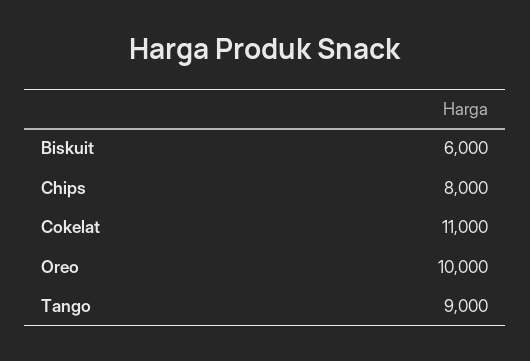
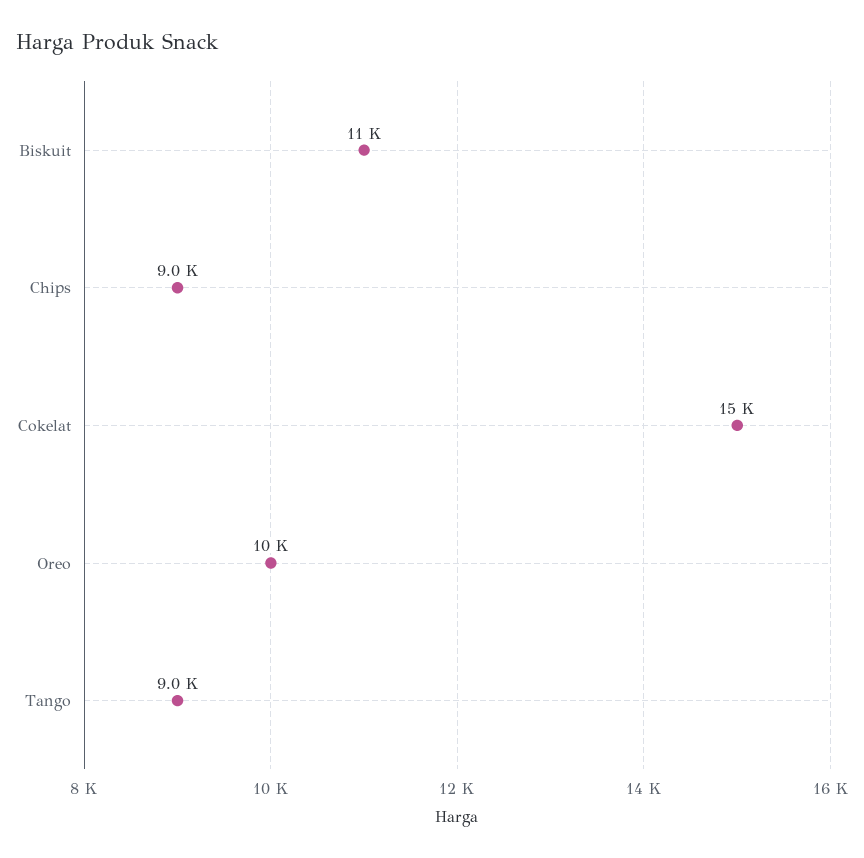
  {
-   "Biskuit": 6000,
+   "Biskuit": 11000,
-   "Chips": 8000,
+   "Chips": 9000,
-   "Cokelat": 11000,
+   "Cokelat": 15000,
    "Oreo": 10000,
    "Tango": 9000
  }

